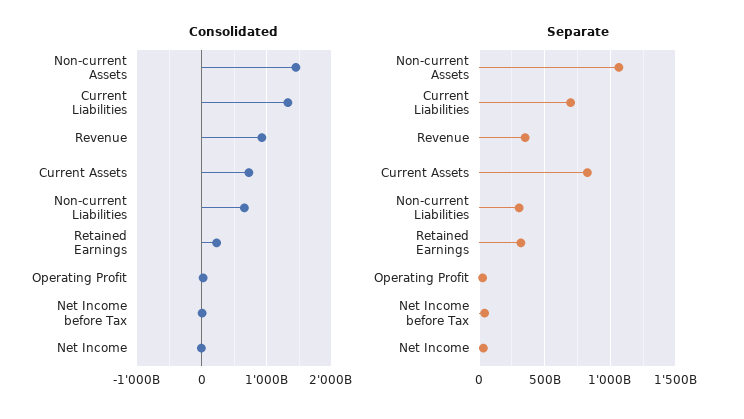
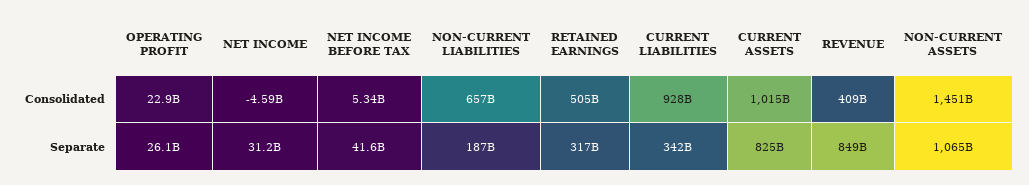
  {
    "Consolidated": {
      "Non-current Assets": 1451000000000,
-     "Current Liabilities": 1300000000000,
+     "Current Liabilities": 928000000000,
-     "Revenue": 900000000000,
+     "Revenue": 409000000000,
-     "Current Assets": 700000000000,
+     "Current Assets": 1015000000000,
      "Non-current Liabilities": 657000000000,
-     "Retained Earnings": 200000000000,
+     "Retained Earnings": 505000000000,
      "Operating Profit": 22900000000,
      "Net Income before Tax": 5340000000,
      "Net Income": -4590000000
    },
    "Separate": {
      "Non-current Assets": 1065000000000,
-     "Current Liabilities": 700000000000,
+     "Current Liabilities": 342000000000,
-     "Revenue": 350000000000,
+     "Revenue": 849000000000,
      "Current Assets": 825000000000,
-     "Non-current Liabilities": 300000000000,
+     "Non-current Liabilities": 187000000000,
      "Retained Earnings": 317000000000,
      "Operating Profit": 26100000000,
      "Net Income before Tax": 41600000000,
      "Net Income": 31200000000
    }
  }

